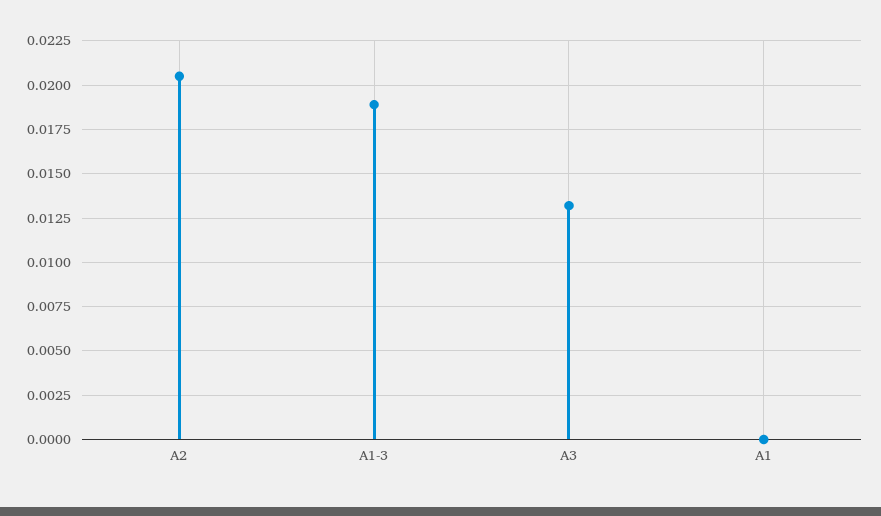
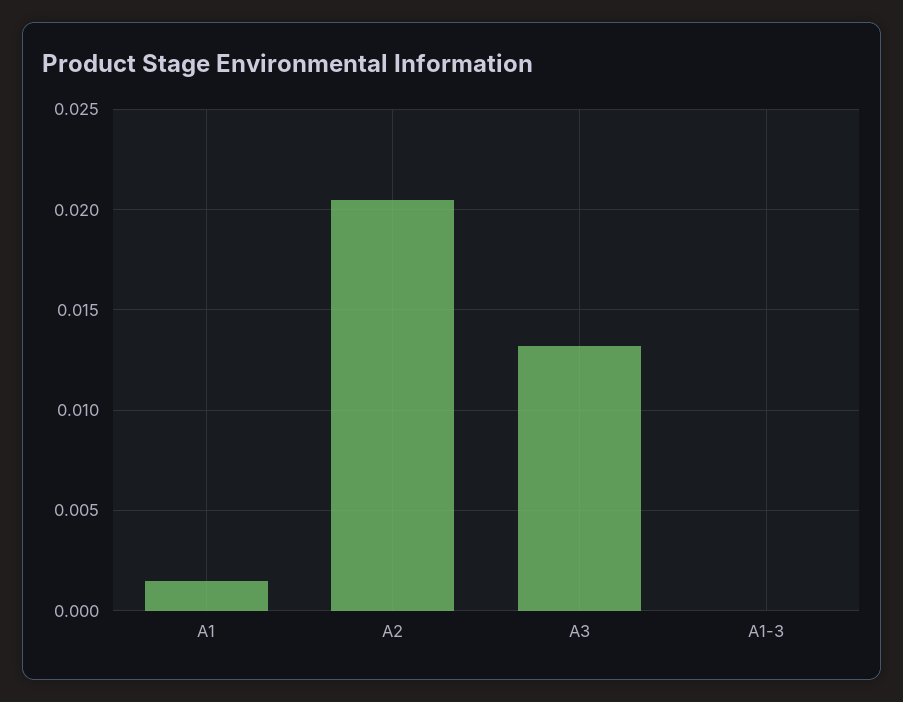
  {
    "A2": 0.0205,
-   "A1-3": 0.019,
+   "A1-3": 0,
    "A3": 0.013,
-   "A1": 0
+   "A1": 0.0015
  }

